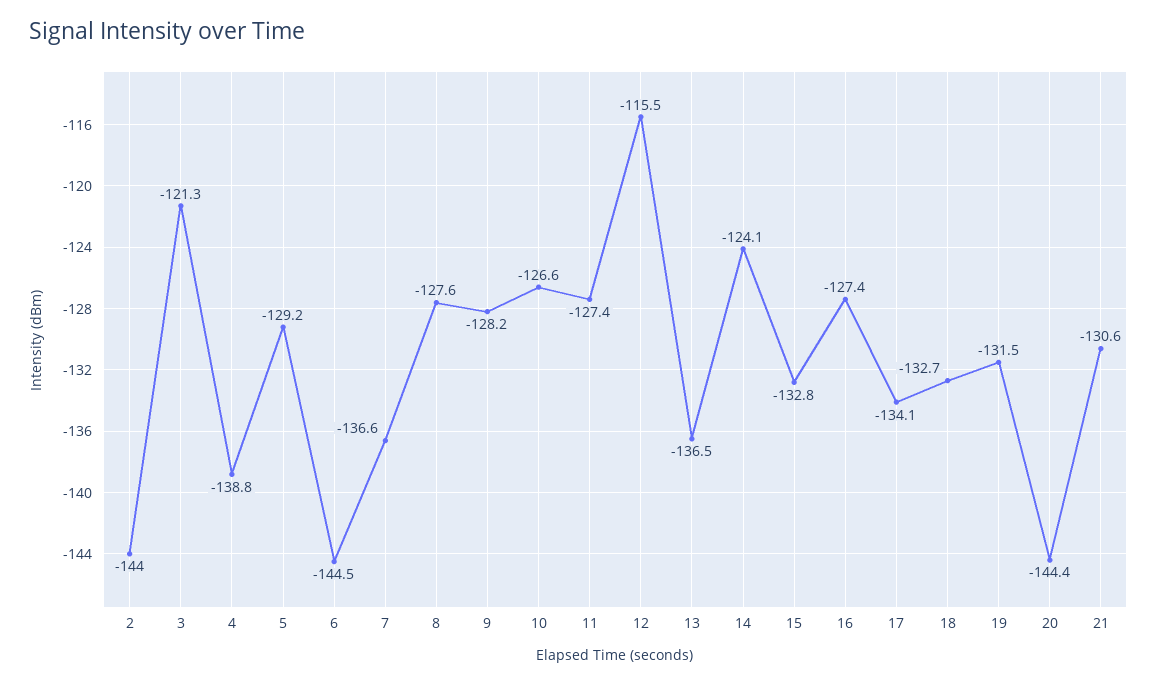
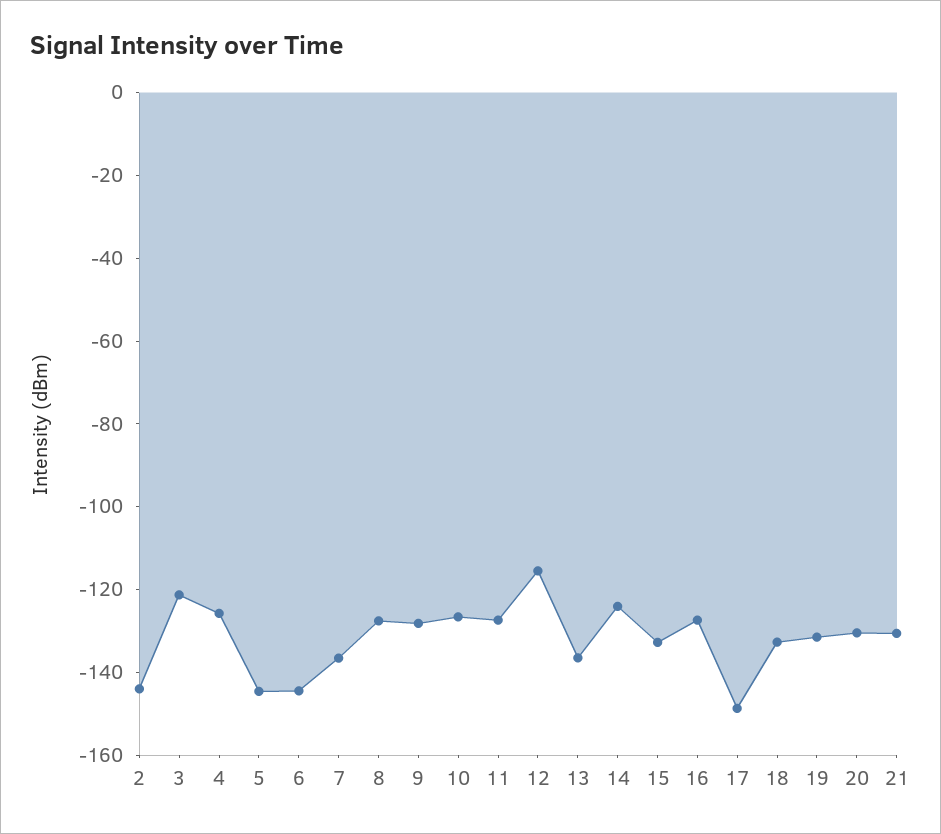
  {
    "2": -144,
    "3": -121.3,
-   "4": -138.8,
+   "4": -125,
-   "5": -129.2,
+   "5": -145,
    "6": -144.5,
    "7": -136.6,
    "8": -127.6,
    "9": -128.2,
    "10": -126.6,
    "11": -127.4,
    "12": -115.5,
    "13": -136.5,
    "14": -124.1,
    "15": -132.8,
    "16": -127.4,
-   "17": -134.1,
+   "17": -150,
    "18": -132.7,
    "19": -131.5,
-   "20": -144.4,
+   "20": -130,
    "21": -130.6
  }

